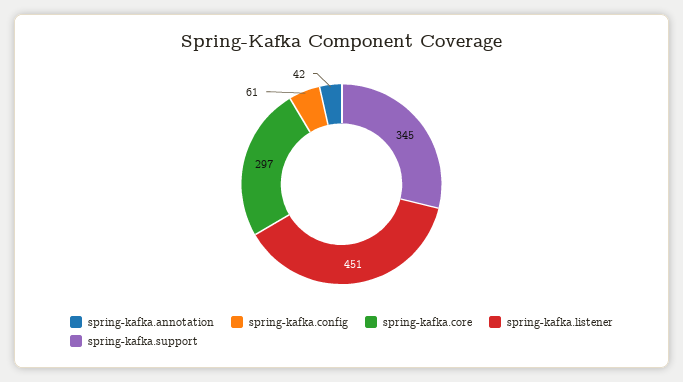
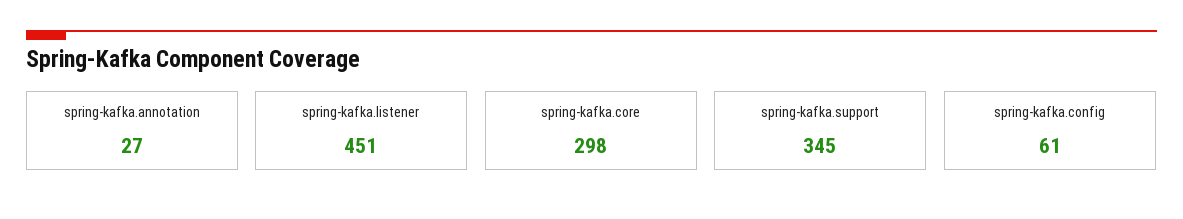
  {
-   "spring-kafka.annotation": 42,
+   "spring-kafka.annotation": 27,
    "spring-kafka.config": 61,
-   "spring-kafka.core": 297,
+   "spring-kafka.core": 298,
    "spring-kafka.listener": 451,
    "spring-kafka.support": 345
  }

